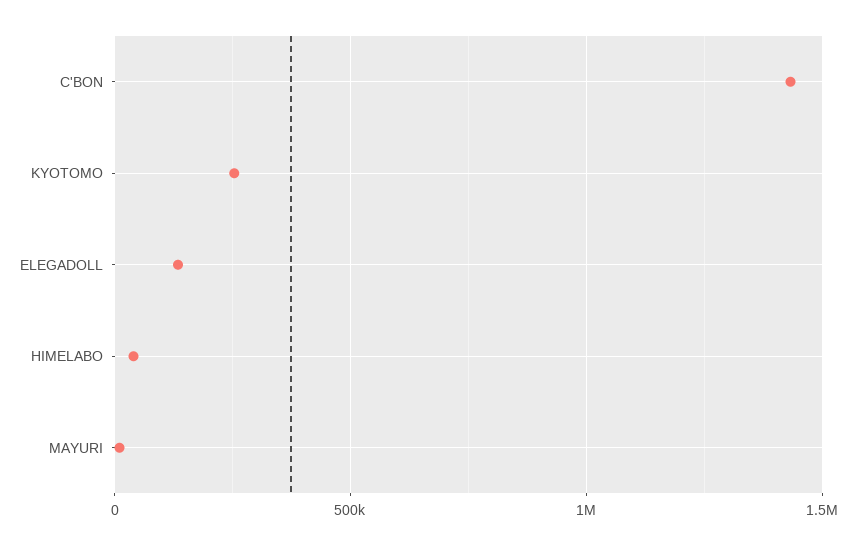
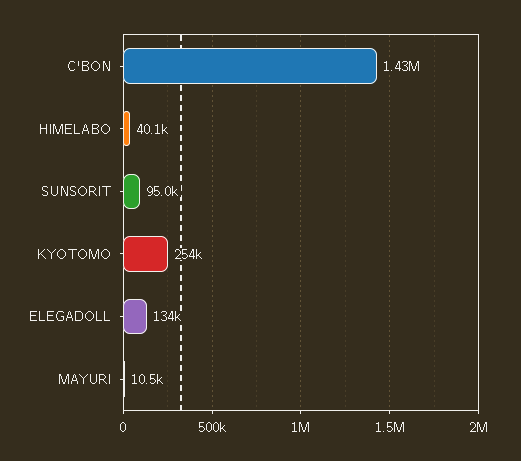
  {
    "C'BON": 1430000,
    "KYOTOMO": 254000,
    "ELEGADOLL": 134000,
    "HIMELABO": 40100,
-   "MAYURI": 10500
+   "MAYURI": 10500,
+   "SUNSORIT": 95000
  }

